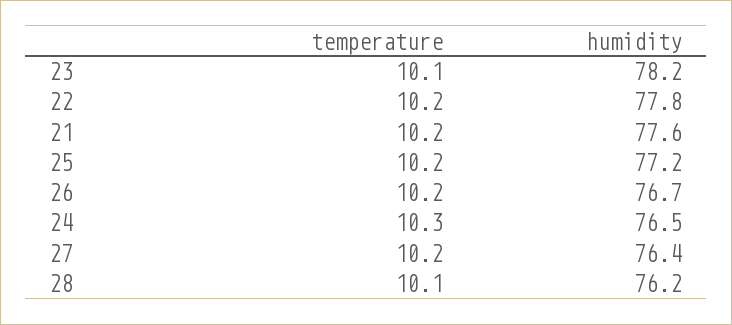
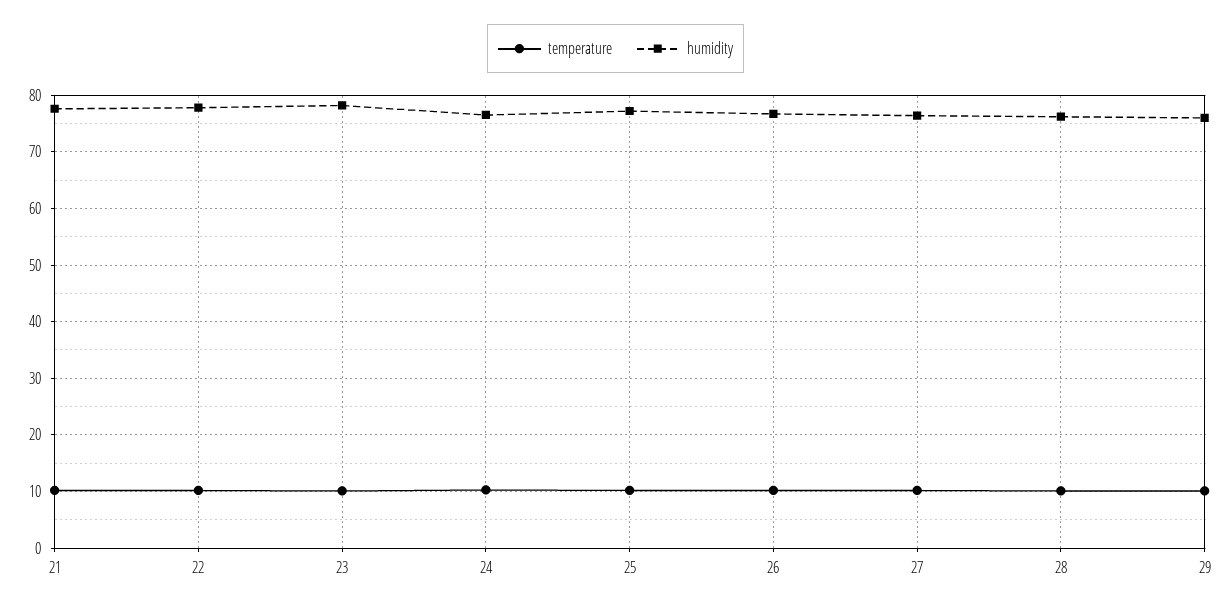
  {
    "temperature": {
      "23": 10.1,
      "22": 10.2,
      "21": 10.2,
      "25": 10.2,
      "26": 10.2,
      "24": 10.3,
      "27": 10.2,
-     "28": 10.1
+     "28": 10.1,
+     "29": 10
    },
    "humidity": {
      "23": 78.2,
      "22": 77.8,
      "21": 77.6,
      "25": 77.2,
      "26": 76.7,
      "24": 76.5,
      "27": 76.4,
-     "28": 76.2
+     "28": 76.2,
+     "29": 76
    }
  }

